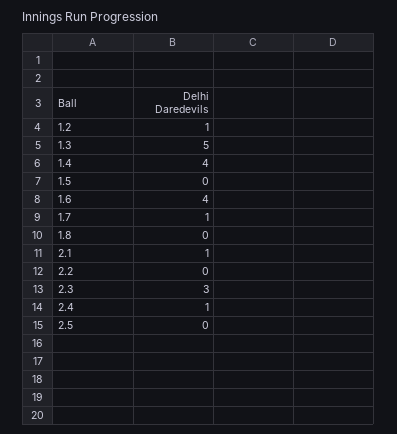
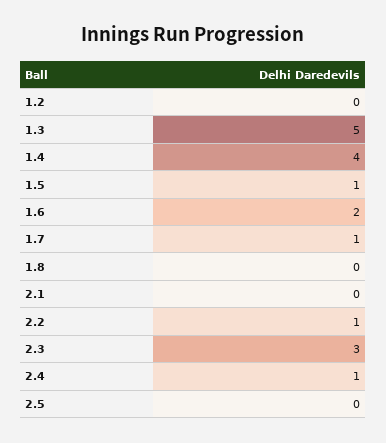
  {
-   "1.2": 1,
+   "1.2": 0,
    "1.3": 5,
    "1.4": 4,
-   "1.5": 0,
+   "1.5": 1,
-   "1.6": 4,
+   "1.6": 2,
    "1.7": 1,
    "1.8": 0,
-   "2.1": 1,
+   "2.1": 0,
-   "2.2": 0,
+   "2.2": 1,
    "2.3": 3,
    "2.4": 1,
    "2.5": 0
  }

